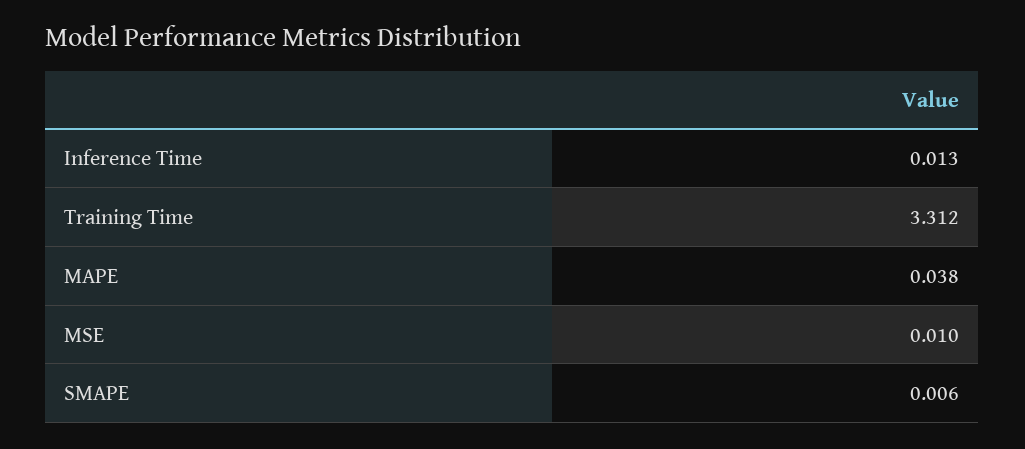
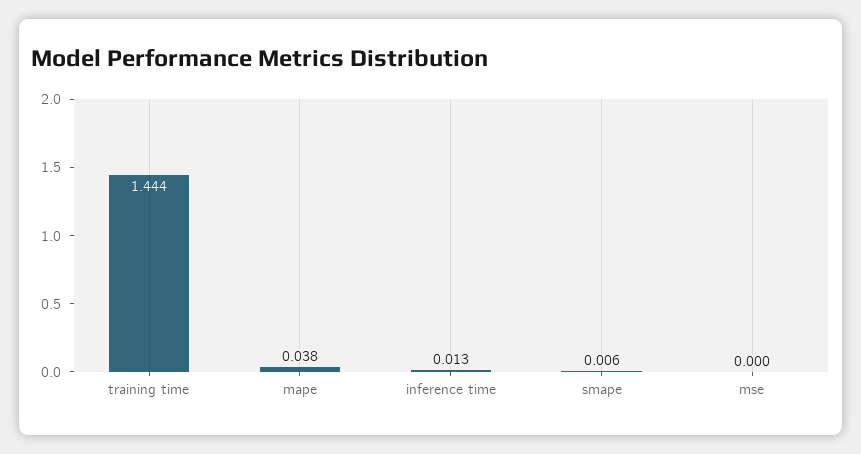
  {
    "Inference Time": 0.013,
-   "Training Time": 3.312,
+   "Training Time": 1.444,
    "MAPE": 0.038,
-   "MSE": 0.01,
+   "MSE": 0,
    "SMAPE": 0.006
  }

